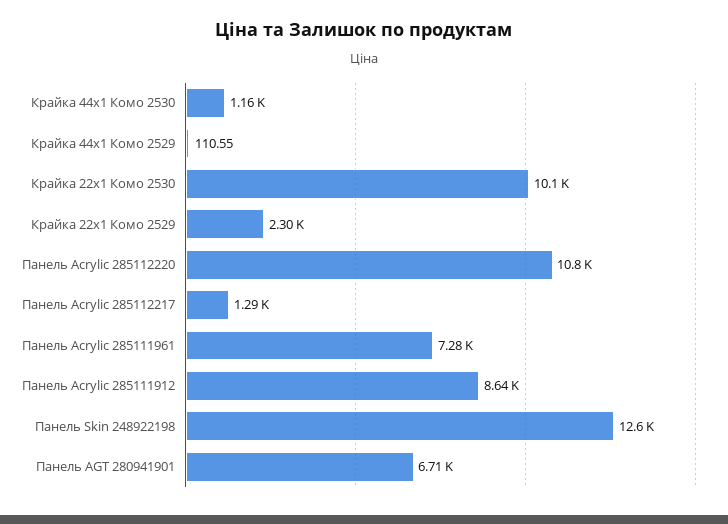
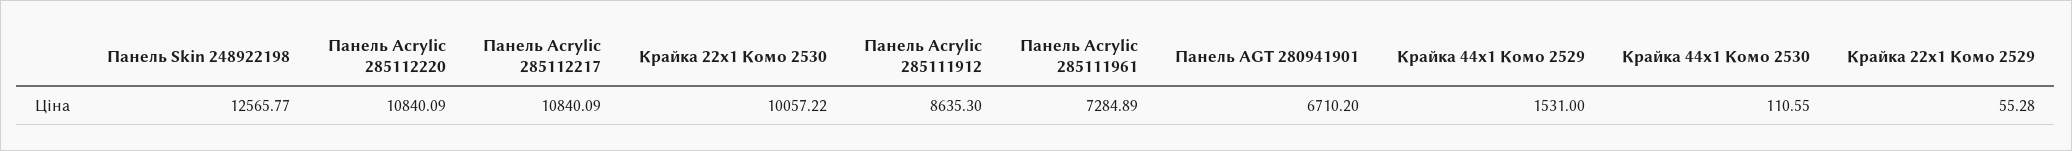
  {
-   "Крайка 44x1 Комо 2530": 1160,
+   "Крайка 44x1 Комо 2530": 110.55,
-   "Крайка 44x1 Комо 2529": 110.55,
+   "Крайка 44x1 Комо 2529": 1531,
    "Крайка 22x1 Комо 2530": 10057.22,
-   "Крайка 22x1 Комо 2529": 2300,
+   "Крайка 22x1 Комо 2529": 55.28,
    "Панель Acrylic 285112220": 10840.09,
-   "Панель Acrylic 285112217": 1290,
+   "Панель Acrylic 285112217": 10840.09,
    "Панель Acrylic 285111961": 7284.89,
    "Панель Acrylic 285111912": 8635.3,
    "Панель Skin 248922198": 12565.77,
    "Панель AGT 280941901": 6710.2
  }

